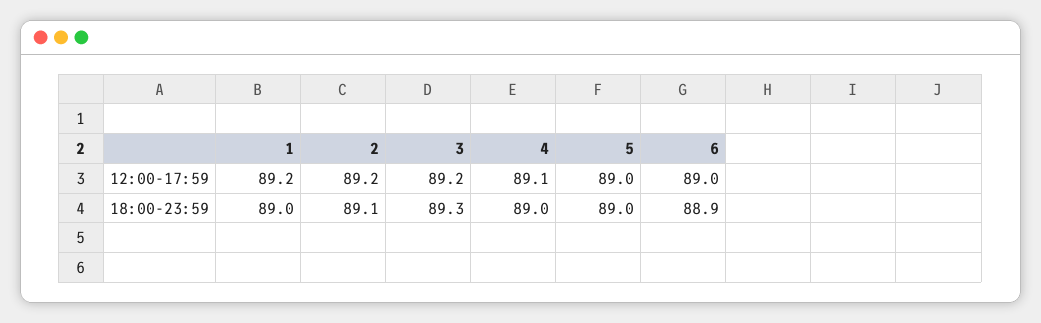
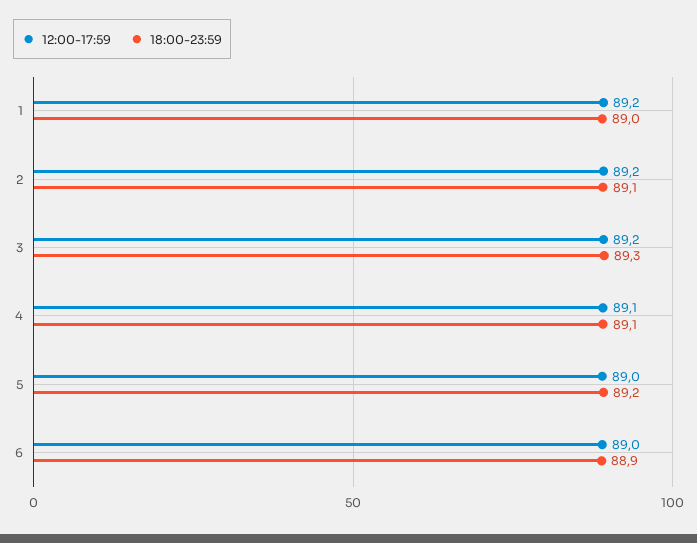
  {
    "12:00-17:59": {
      "1": 89.2,
      "2": 89.2,
      "3": 89.2,
      "4": 89.1,
      "5": 89,
      "6": 89
    },
    "18:00-23:59": {
      "1": 89,
      "2": 89.1,
      "3": 89.3,
-     "4": 89,
+     "4": 89.1,
-     "5": 89,
+     "5": 89.2,
      "6": 88.9
    }
  }

